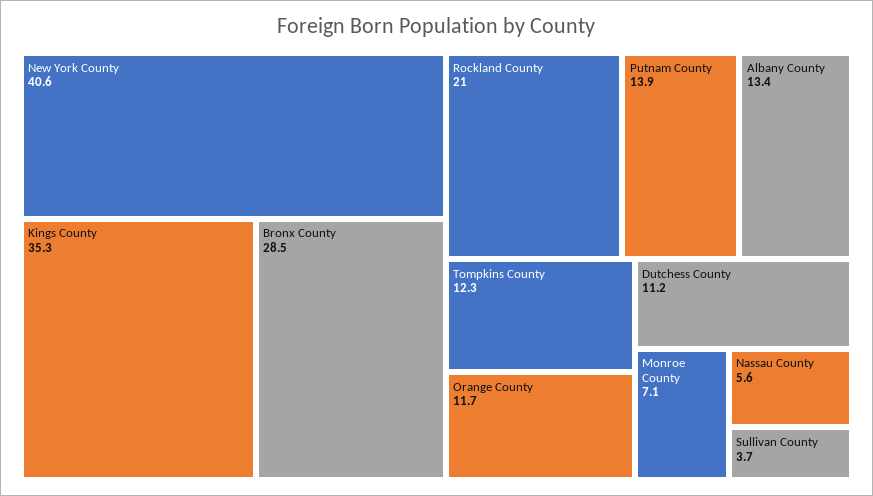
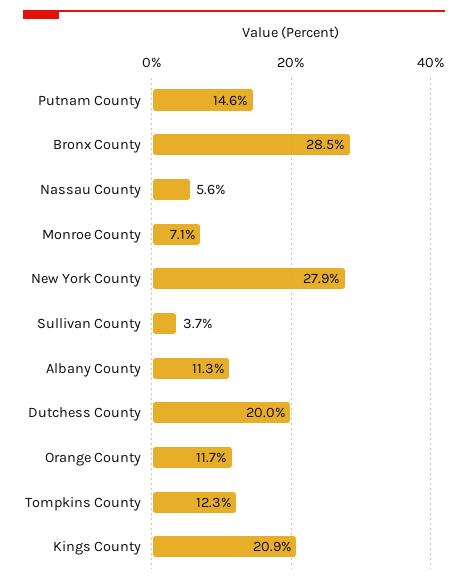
  {
-   "New York County": 40.6,
+   "New York County": 27.9,
-   "Kings County": 35.3,
+   "Kings County": 20.9,
    "Bronx County": 28.5,
-   "Rockland County": 21,
-   "Putnam County": 13.9,
+   "Putnam County": 14.6,
-   "Albany County": 13.4,
+   "Albany County": 11.3,
    "Tompkins County": 12.3,
    "Orange County": 11.7,
-   "Dutchess County": 11.2,
+   "Dutchess County": 20,
    "Monroe County": 7.1,
    "Nassau County": 5.6,
    "Sullivan County": 3.7
  }

